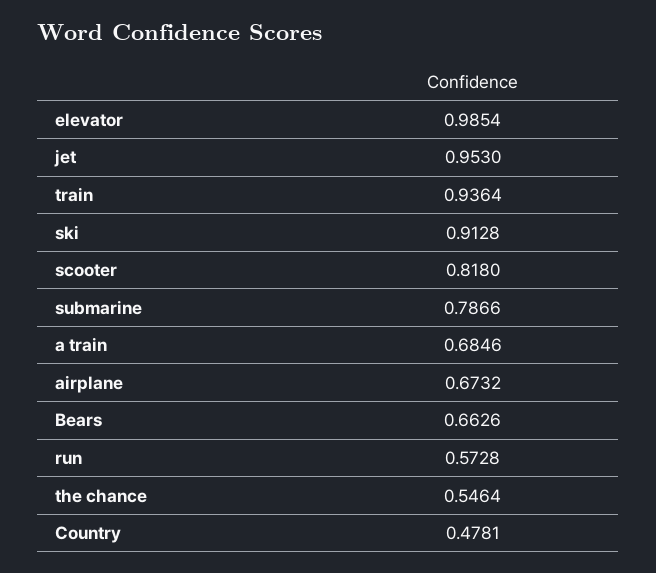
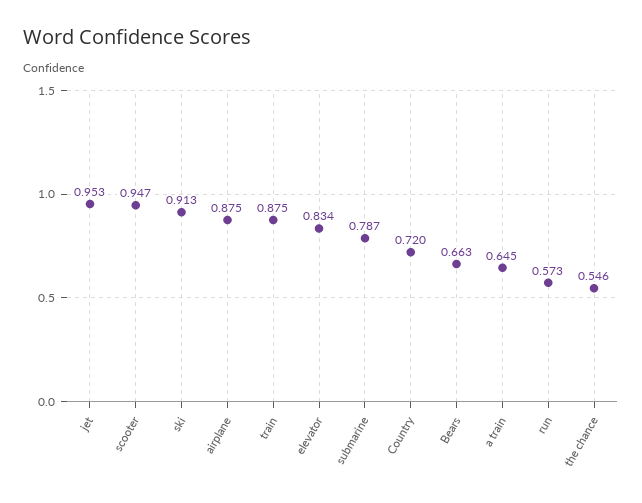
  {
-   "elevator": 0.9854,
+   "elevator": 0.834,
    "jet": 0.953,
-   "train": 0.9364,
+   "train": 0.875,
    "ski": 0.9128,
-   "scooter": 0.818,
+   "scooter": 0.947,
    "submarine": 0.7866,
-   "a train": 0.6846,
+   "a train": 0.645,
-   "airplane": 0.6732,
+   "airplane": 0.875,
    "Bears": 0.6626,
    "run": 0.5728,
    "the chance": 0.5464,
-   "Country": 0.4781
+   "Country": 0.72
  }

